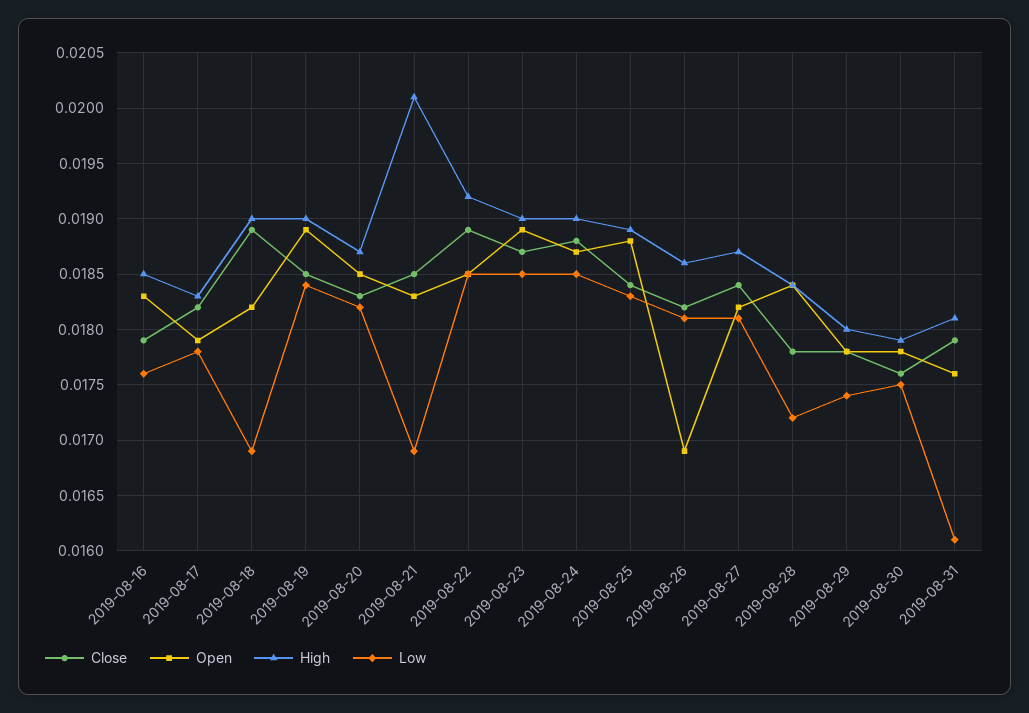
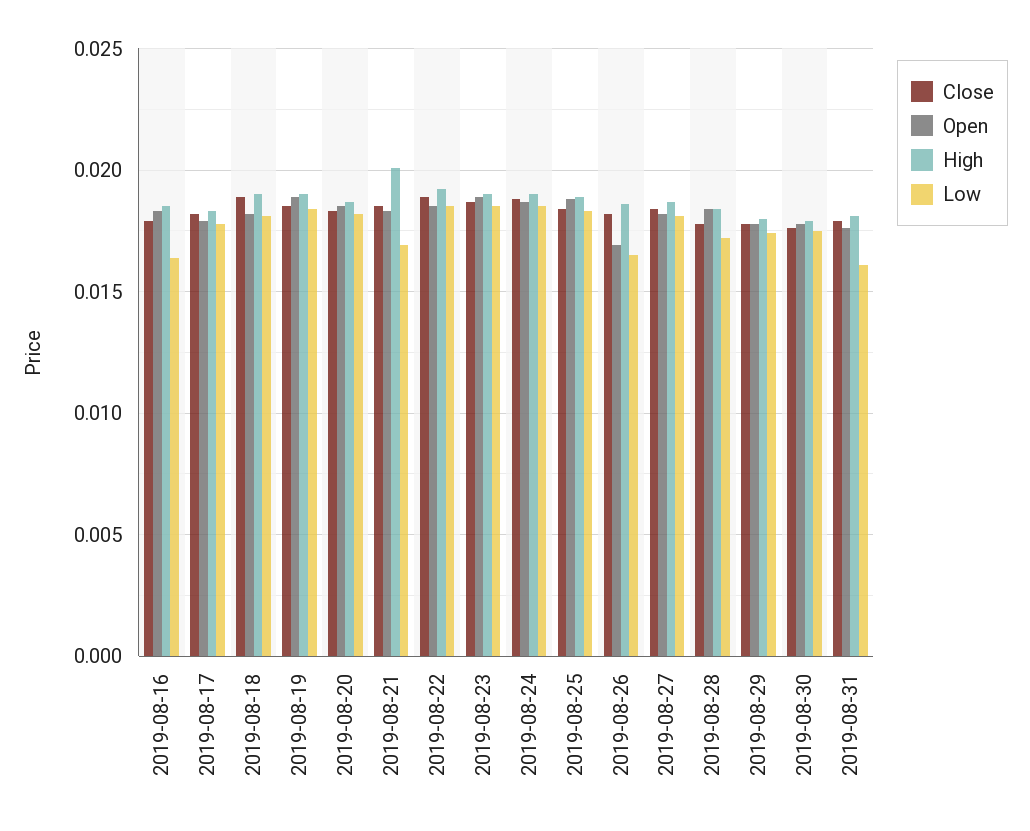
  {
    "Close": {
      "2019-08-16": 0.0179,
      "2019-08-17": 0.0182,
      "2019-08-18": 0.0189,
      "2019-08-19": 0.0185,
      "2019-08-20": 0.0183,
      "2019-08-21": 0.0185,
      "2019-08-22": 0.0189,
      "2019-08-23": 0.0187,
      "2019-08-24": 0.0188,
      "2019-08-25": 0.0184,
      "2019-08-26": 0.0182,
      "2019-08-27": 0.0184,
      "2019-08-28": 0.0178,
      "2019-08-29": 0.0178,
      "2019-08-30": 0.0176,
      "2019-08-31": 0.0179
    },
    "Open": {
      "2019-08-16": 0.0183,
      "2019-08-17": 0.0179,
      "2019-08-18": 0.0182,
      "2019-08-19": 0.0189,
      "2019-08-20": 0.0185,
      "2019-08-21": 0.0183,
      "2019-08-22": 0.0185,
      "2019-08-23": 0.0189,
      "2019-08-24": 0.0187,
      "2019-08-25": 0.0188,
      "2019-08-26": 0.0169,
      "2019-08-27": 0.0182,
      "2019-08-28": 0.0184,
      "2019-08-29": 0.0178,
      "2019-08-30": 0.0178,
      "2019-08-31": 0.0176
    },
    "High": {
      "2019-08-16": 0.0185,
      "2019-08-17": 0.0183,
      "2019-08-18": 0.019,
      "2019-08-19": 0.019,
      "2019-08-20": 0.0187,
      "2019-08-21": 0.0201,
      "2019-08-22": 0.0192,
      "2019-08-23": 0.019,
      "2019-08-24": 0.019,
      "2019-08-25": 0.0189,
      "2019-08-26": 0.0186,
      "2019-08-27": 0.0187,
      "2019-08-28": 0.0184,
      "2019-08-29": 0.018,
      "2019-08-30": 0.0179,
      "2019-08-31": 0.0181
    },
    "Low": {
-     "2019-08-16": 0.0176,
+     "2019-08-16": 0.0165,
      "2019-08-17": 0.0178,
-     "2019-08-18": 0.0169,
+     "2019-08-18": 0.018,
      "2019-08-19": 0.0184,
      "2019-08-20": 0.0182,
      "2019-08-21": 0.0169,
      "2019-08-22": 0.0185,
      "2019-08-23": 0.0185,
      "2019-08-24": 0.0185,
      "2019-08-25": 0.0183,
-     "2019-08-26": 0.0181,
+     "2019-08-26": 0.0165,
      "2019-08-27": 0.0181,
      "2019-08-28": 0.0172,
      "2019-08-29": 0.0174,
      "2019-08-30": 0.0175,
      "2019-08-31": 0.0161
    }
  }

